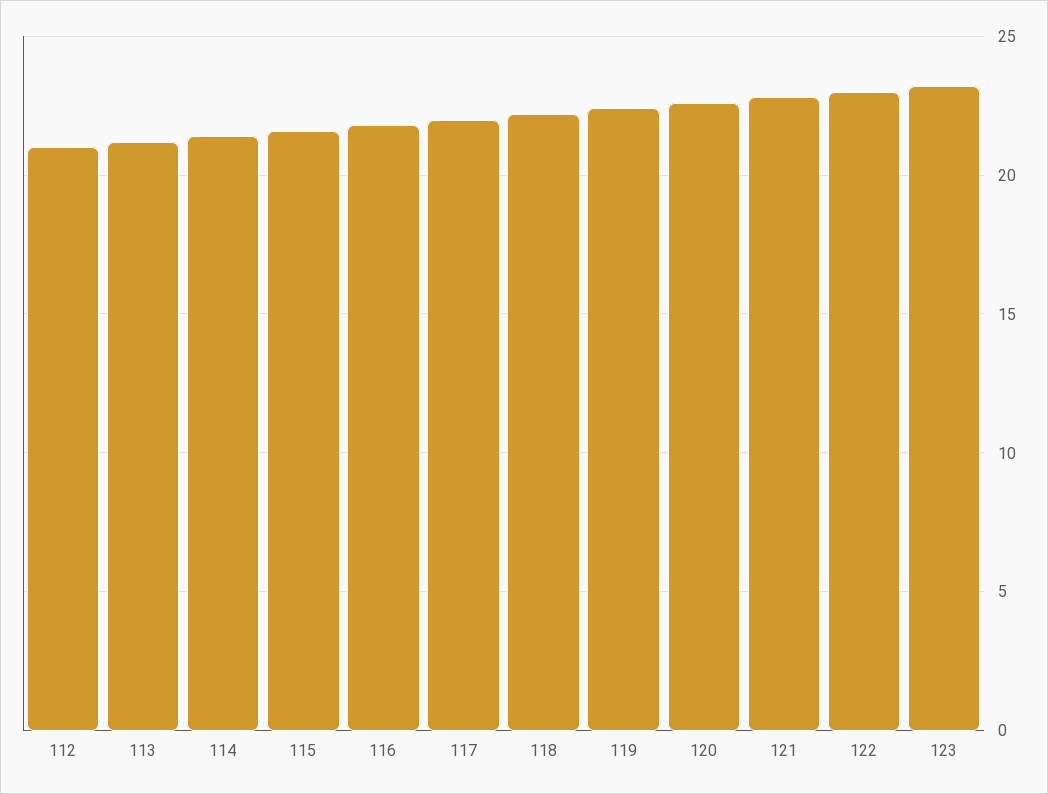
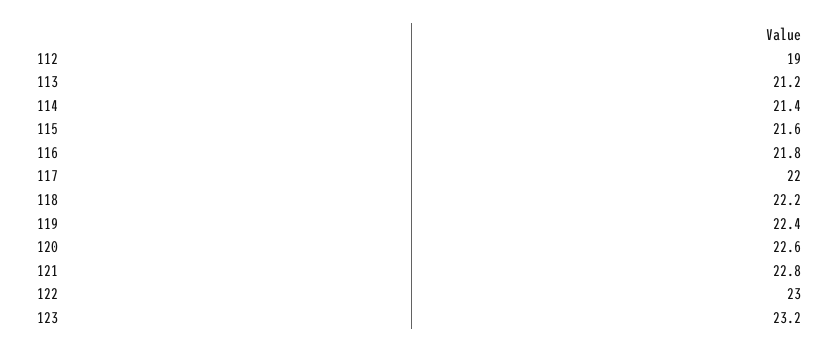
  {
-   "112": 21,
+   "112": 19,
    "113": 21.2,
    "114": 21.4,
    "115": 21.6,
    "116": 21.8,
    "117": 22,
    "118": 22.2,
    "119": 22.4,
    "120": 22.6,
    "121": 22.8,
    "122": 23,
    "123": 23.2
  }

